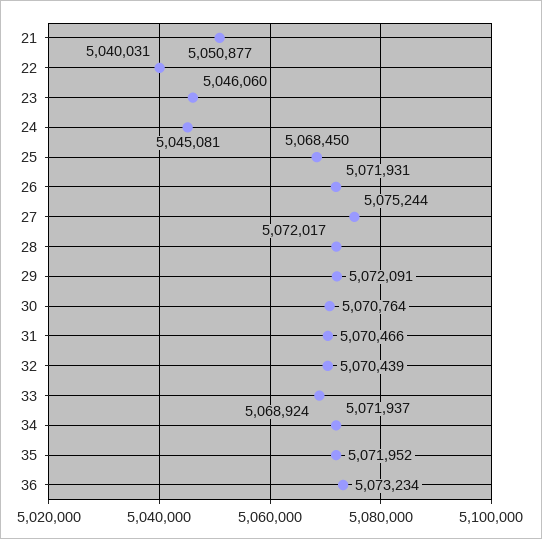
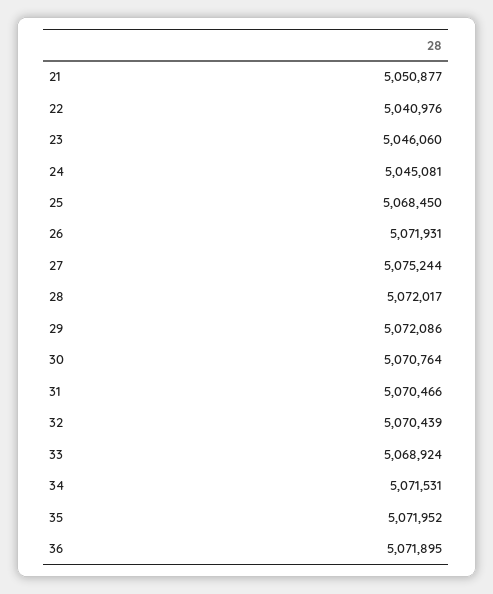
  {
    "21": 5050877,
-   "22": 5040031,
+   "22": 5040976,
    "23": 5046060,
    "24": 5045081,
    "25": 5068450,
    "26": 5071931,
    "27": 5075244,
    "28": 5072017,
-   "29": 5072091,
+   "29": 5072086,
    "30": 5070764,
    "31": 5070466,
    "32": 5070439,
    "33": 5068924,
-   "34": 5071937,
+   "34": 5071531,
    "35": 5071952,
-   "36": 5073234
+   "36": 5071895
  }

